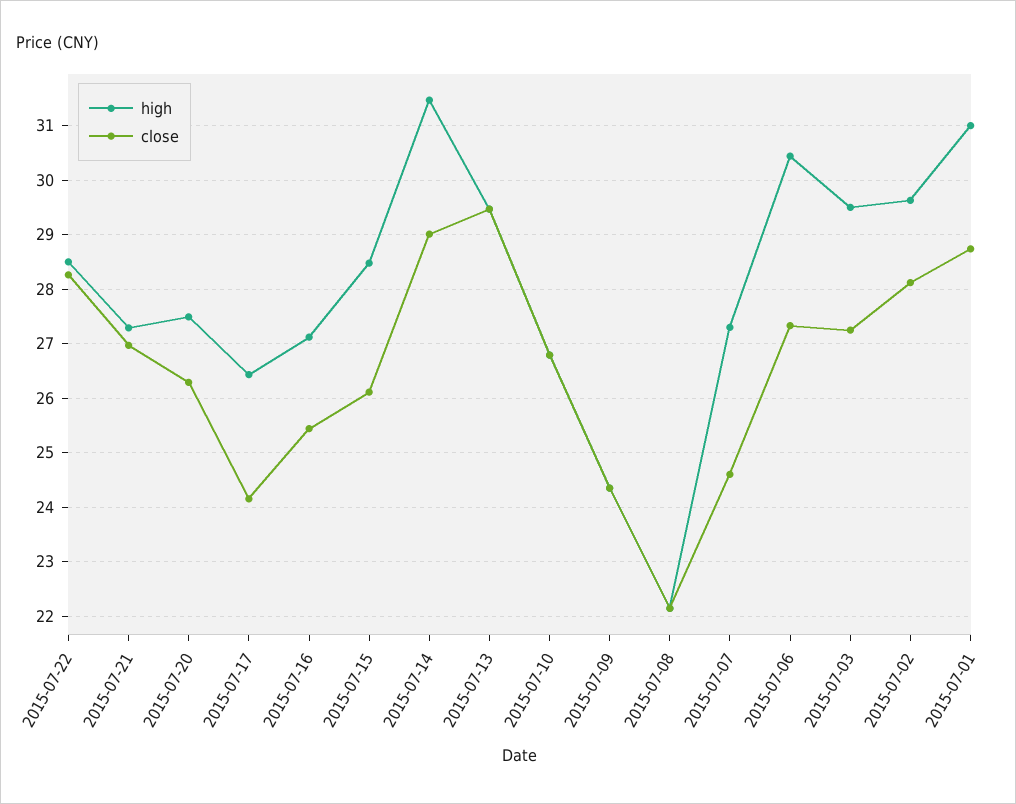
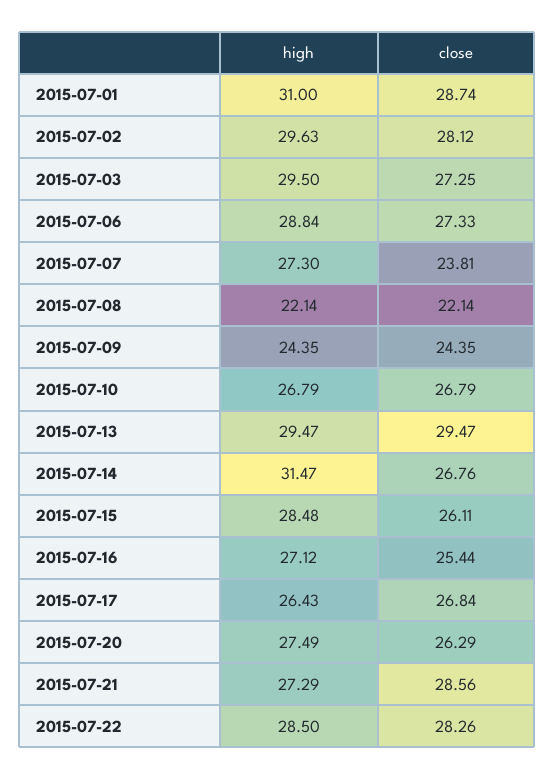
  {
    "high": {
      "2015-07-22": 28.5,
      "2015-07-21": 27.29,
      "2015-07-20": 27.49,
      "2015-07-17": 26.43,
      "2015-07-16": 27.12,
      "2015-07-15": 28.48,
      "2015-07-14": 31.47,
      "2015-07-13": 29.47,
      "2015-07-10": 26.79,
      "2015-07-09": 24.35,
      "2015-07-08": 22.14,
      "2015-07-07": 27.3,
-     "2015-07-06": 30.4,
+     "2015-07-06": 28.84,
      "2015-07-03": 29.5,
      "2015-07-02": 29.63,
      "2015-07-01": 31
    },
    "close": {
      "2015-07-22": 28.26,
-     "2015-07-21": 27,
+     "2015-07-21": 28.56,
      "2015-07-20": 26.29,
-     "2015-07-17": 24.2,
+     "2015-07-17": 26.84,
      "2015-07-16": 25.44,
      "2015-07-15": 26.11,
-     "2015-07-14": 29,
+     "2015-07-14": 26.76,
      "2015-07-13": 29.47,
      "2015-07-10": 26.79,
      "2015-07-09": 24.35,
      "2015-07-08": 22.14,
-     "2015-07-07": 24.6,
+     "2015-07-07": 23.81,
      "2015-07-06": 27.33,
      "2015-07-03": 27.25,
      "2015-07-02": 28.12,
      "2015-07-01": 28.74
    }
  }

